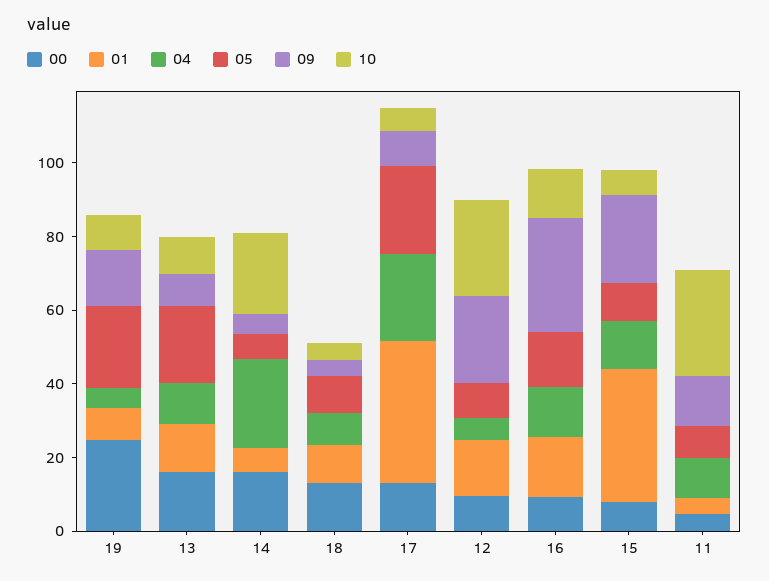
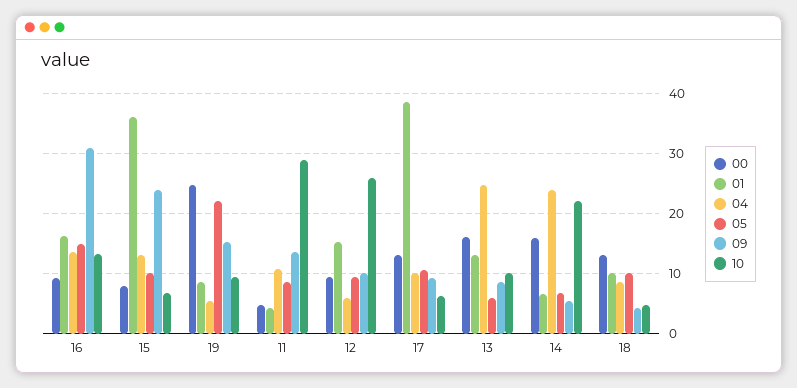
  {
    "00": {
      "19": 25,
      "13": 16,
      "14": 16,
      "18": 13,
      "17": 13,
      "12": 10,
      "16": 9,
      "15": 8,
      "11": 5
    },
    "01": {
      "19": 9,
      "13": 13,
      "14": 7,
      "18": 10,
      "17": 39,
      "12": 15,
      "16": 16,
      "15": 36,
      "11": 4
    },
    "04": {
      "19": 5,
-     "13": 10,
+     "13": 25,
      "14": 24,
      "18": 9,
-     "17": 25,
+     "17": 10,
      "12": 6,
      "16": 14,
      "15": 13,
      "11": 11
    },
    "05": {
      "19": 22,
-     "13": 20,
+     "13": 6,
      "14": 7,
      "18": 10,
-     "17": 25,
+     "17": 11,
      "12": 9,
      "16": 15,
      "15": 10,
      "11": 9
    },
    "09": {
      "19": 15,
      "13": 9,
      "14": 5,
      "18": 4,
      "17": 9,
-     "12": 25,
+     "12": 10,
      "16": 31,
      "15": 24,
      "11": 14
    },
    "10": {
      "19": 10,
      "13": 10,
      "14": 22,
      "18": 5,
      "17": 6,
      "12": 26,
      "16": 13,
      "15": 7,
      "11": 29
    }
  }

